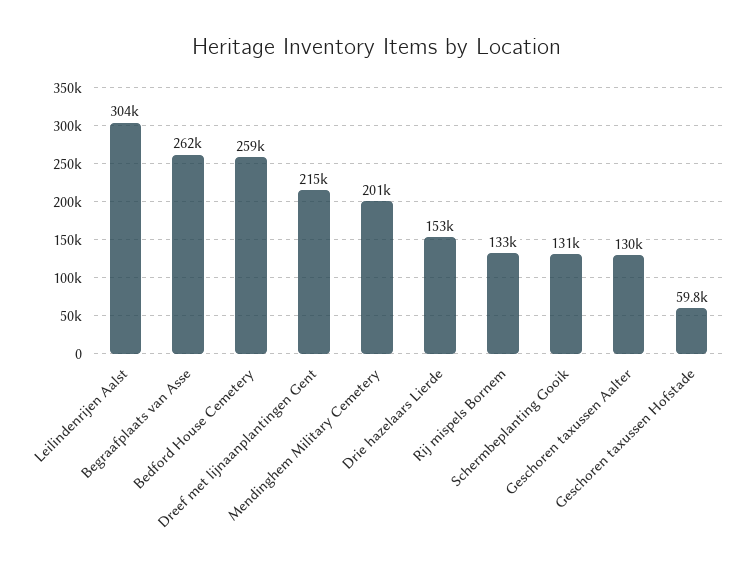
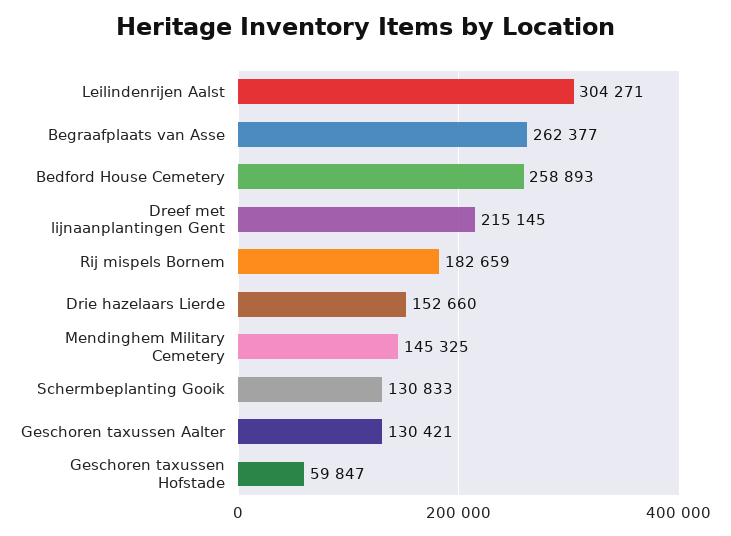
  {
    "Leilindenrijen Aalst": 304271,
    "Begraafplaats van Asse": 262377,
    "Bedford House Cemetery": 258893,
    "Dreef met lijnaanplantingen Gent": 215145,
-   "Mendinghem Military Cemetery": 201000,
+   "Mendinghem Military Cemetery": 145325,
    "Drie hazelaars Lierde": 152660,
-   "Rij mispels Bornem": 133000,
+   "Rij mispels Bornem": 182659,
    "Schermbeplanting Gooik": 130833,
    "Geschoren taxussen Aalter": 130421,
    "Geschoren taxussen Hofstade": 59847
  }

